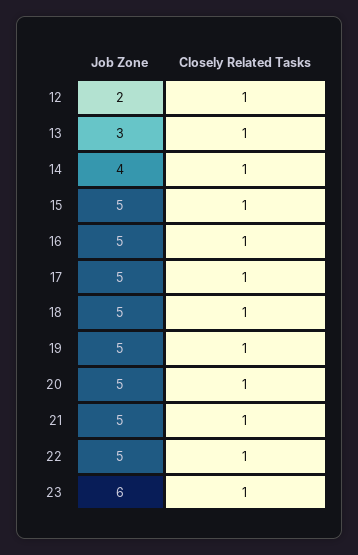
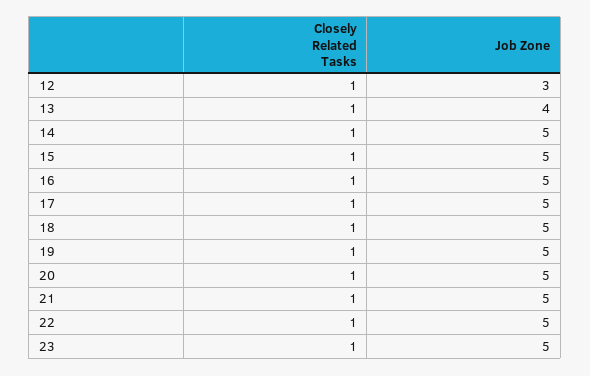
  {
    "Job Zone": {
-     "12": 2,
+     "12": 3,
-     "13": 3,
+     "13": 4,
-     "14": 4,
+     "14": 5,
      "15": 5,
      "16": 5,
      "17": 5,
      "18": 5,
      "19": 5,
      "20": 5,
      "21": 5,
      "22": 5,
-     "23": 6
+     "23": 5
    },
    "Closely Related Tasks": {
      "12": 1,
      "13": 1,
      "14": 1,
      "15": 1,
      "16": 1,
      "17": 1,
      "18": 1,
      "19": 1,
      "20": 1,
      "21": 1,
      "22": 1,
      "23": 1
    }
  }

